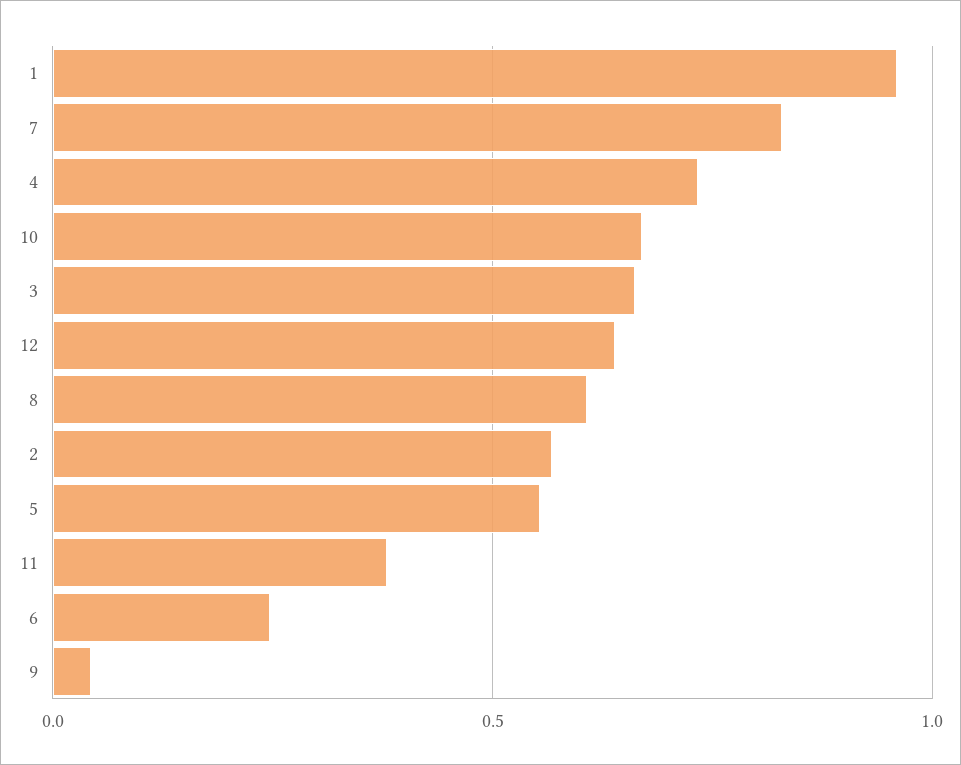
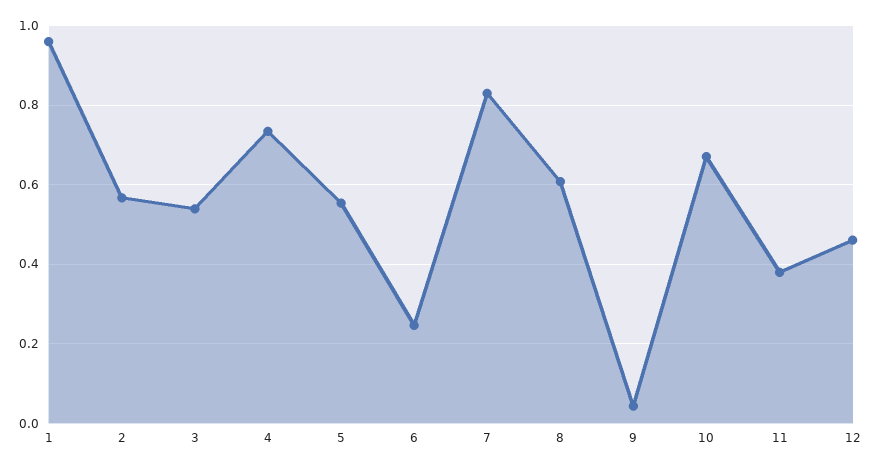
  {
    "1": 0.96,
    "7": 0.82,
    "4": 0.74,
    "10": 0.68,
-   "3": 0.65,
+   "3": 0.54,
-   "12": 0.65,
+   "12": 0.46,
    "8": 0.6,
    "2": 0.56,
    "5": 0.56,
    "11": 0.38,
    "6": 0.24,
    "9": 0.04
  }

